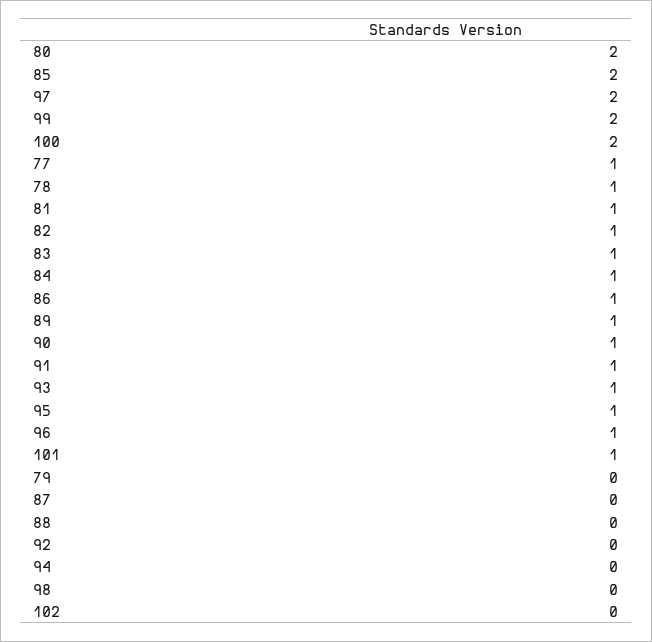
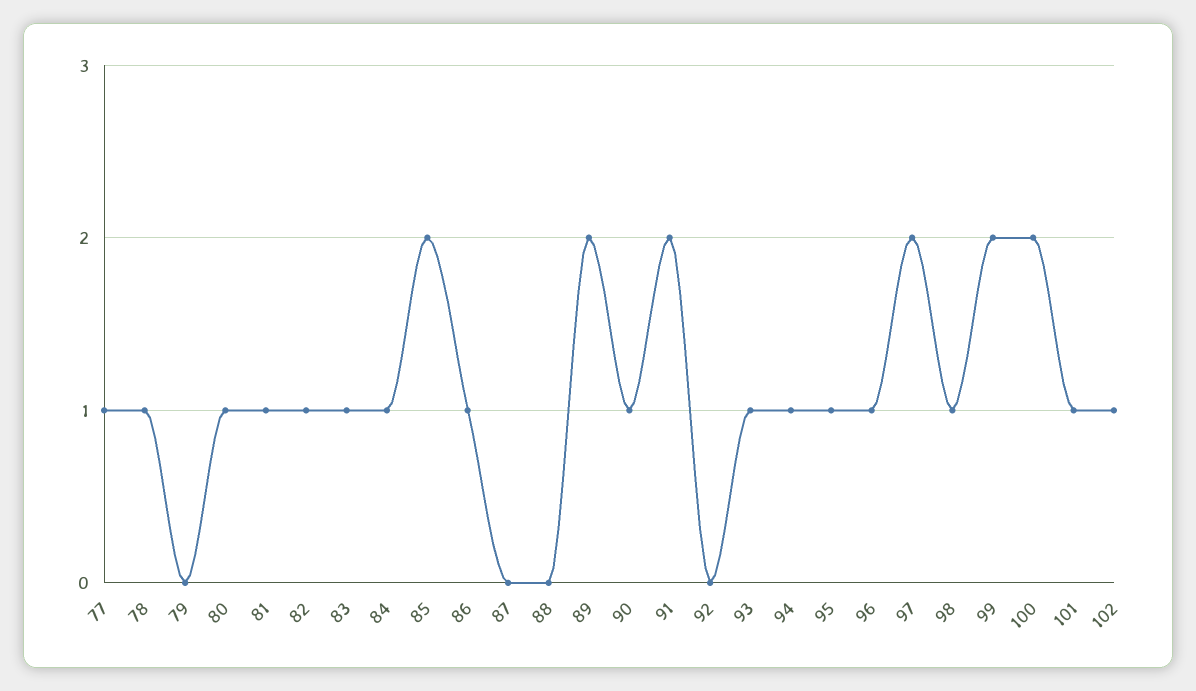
  {
-   "80": 2,
+   "80": 1,
    "85": 2,
    "97": 2,
    "99": 2,
    "100": 2,
    "77": 1,
    "78": 1,
    "81": 1,
    "82": 1,
    "83": 1,
    "84": 1,
    "86": 1,
-   "89": 1,
+   "89": 2,
    "90": 1,
-   "91": 1,
+   "91": 2,
    "93": 1,
    "95": 1,
    "96": 1,
    "101": 1,
    "79": 0,
    "87": 0,
    "88": 0,
    "92": 0,
-   "94": 0,
+   "94": 1,
-   "98": 0,
+   "98": 1,
-   "102": 0
+   "102": 1
  }

